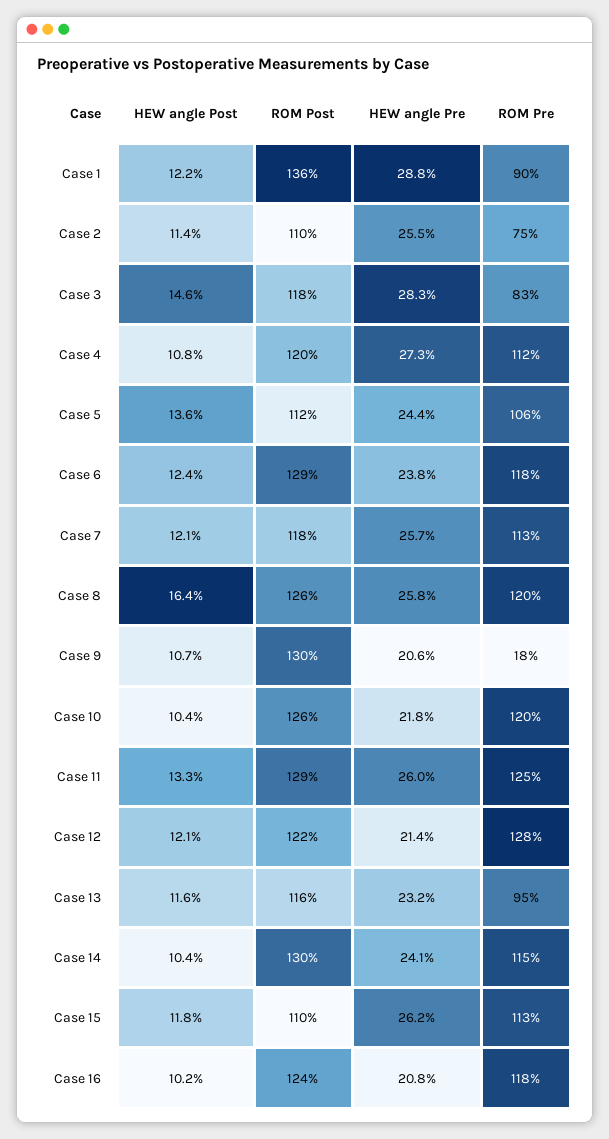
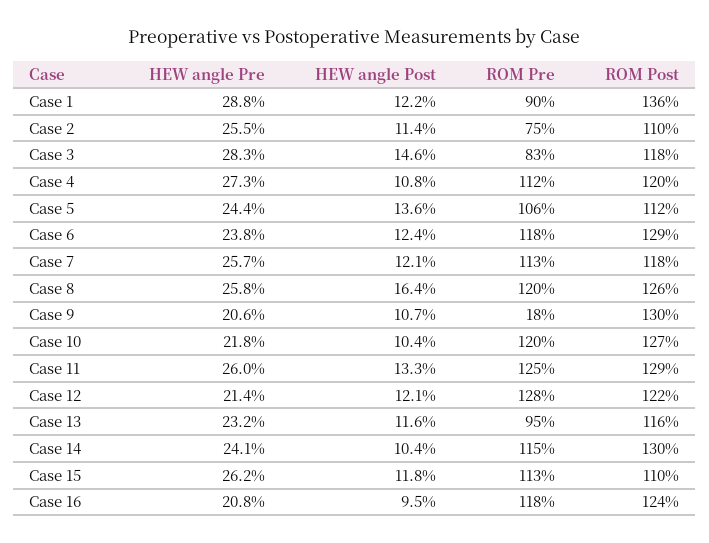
  {
    "HEW angle Post": {
      "Case 1": 12.2,
      "Case 2": 11.4,
      "Case 3": 14.6,
      "Case 4": 10.8,
      "Case 5": 13.6,
      "Case 6": 12.4,
      "Case 7": 12.1,
      "Case 8": 16.4,
      "Case 9": 10.7,
      "Case 10": 10.4,
      "Case 11": 13.3,
      "Case 12": 12.1,
      "Case 13": 11.6,
      "Case 14": 10.4,
      "Case 15": 11.8,
-     "Case 16": 10.2
+     "Case 16": 9.5
    },
    "ROM Post": {
      "Case 1": 136,
      "Case 2": 110,
      "Case 3": 118,
      "Case 4": 120,
      "Case 5": 112,
      "Case 6": 129,
      "Case 7": 118,
      "Case 8": 126,
      "Case 9": 130,
-     "Case 10": 126,
+     "Case 10": 127,
      "Case 11": 129,
      "Case 12": 122,
      "Case 13": 116,
      "Case 14": 130,
      "Case 15": 110,
      "Case 16": 124
    },
    "HEW angle Pre": {
      "Case 1": 28.8,
      "Case 2": 25.5,
      "Case 3": 28.3,
      "Case 4": 27.3,
      "Case 5": 24.4,
      "Case 6": 23.8,
      "Case 7": 25.7,
      "Case 8": 25.8,
      "Case 9": 20.6,
      "Case 10": 21.8,
      "Case 11": 26,
      "Case 12": 21.4,
      "Case 13": 23.2,
      "Case 14": 24.1,
      "Case 15": 26.2,
      "Case 16": 20.8
    },
    "ROM Pre": {
      "Case 1": 90,
      "Case 2": 75,
      "Case 3": 83,
      "Case 4": 112,
      "Case 5": 106,
      "Case 6": 118,
      "Case 7": 113,
      "Case 8": 120,
      "Case 9": 18,
      "Case 10": 120,
      "Case 11": 125,
      "Case 12": 128,
      "Case 13": 95,
      "Case 14": 115,
      "Case 15": 113,
      "Case 16": 118
    }
  }

